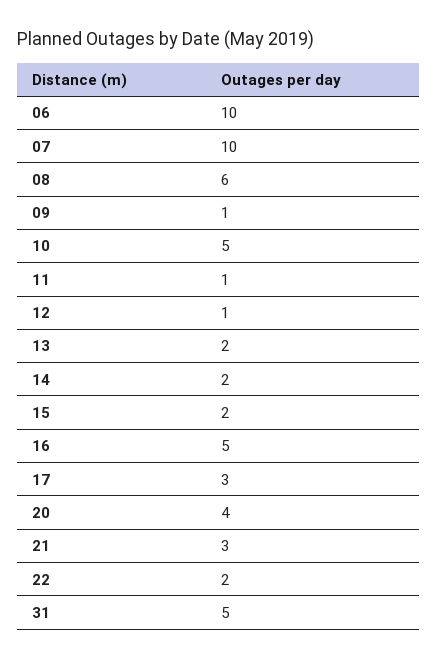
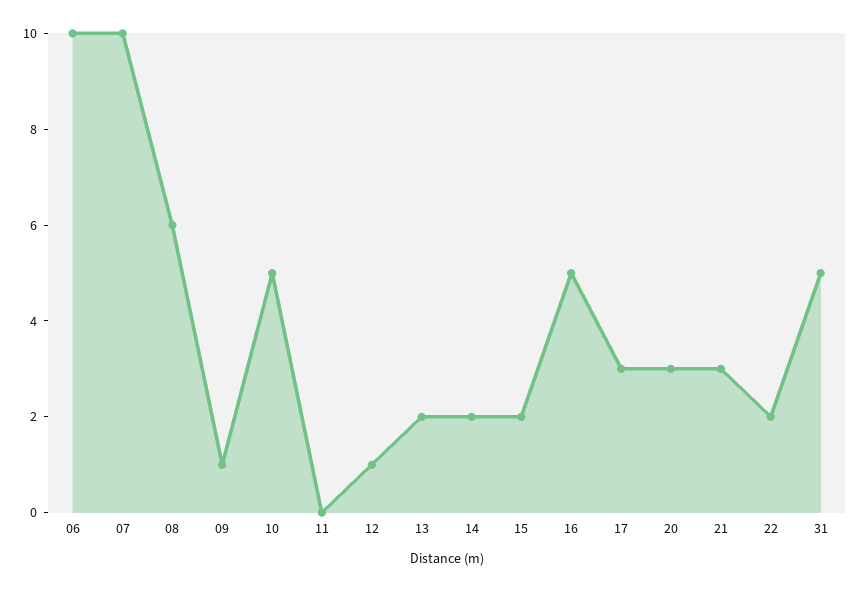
  {
    "06": 10,
    "07": 10,
    "08": 6,
    "09": 1,
    "10": 5,
-   "11": 1,
+   "11": 0,
    "12": 1,
    "13": 2,
    "14": 2,
    "15": 2,
    "16": 5,
    "17": 3,
-   "20": 4,
+   "20": 3,
    "21": 3,
    "22": 2,
    "31": 5
  }

